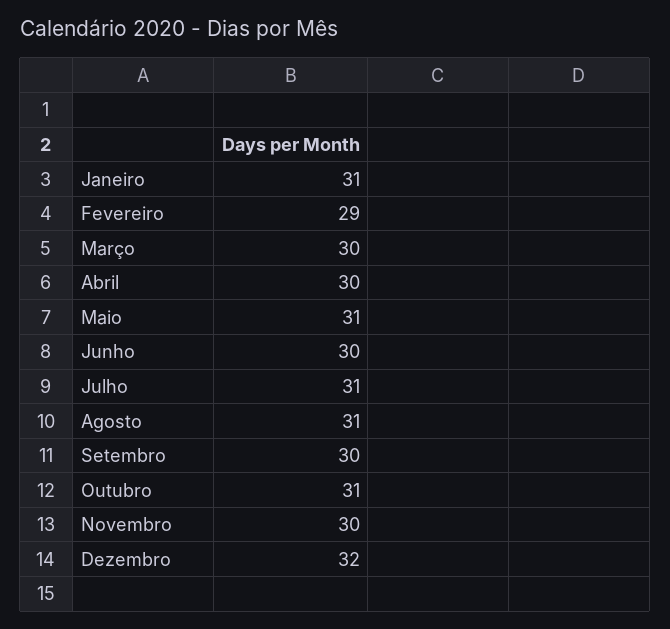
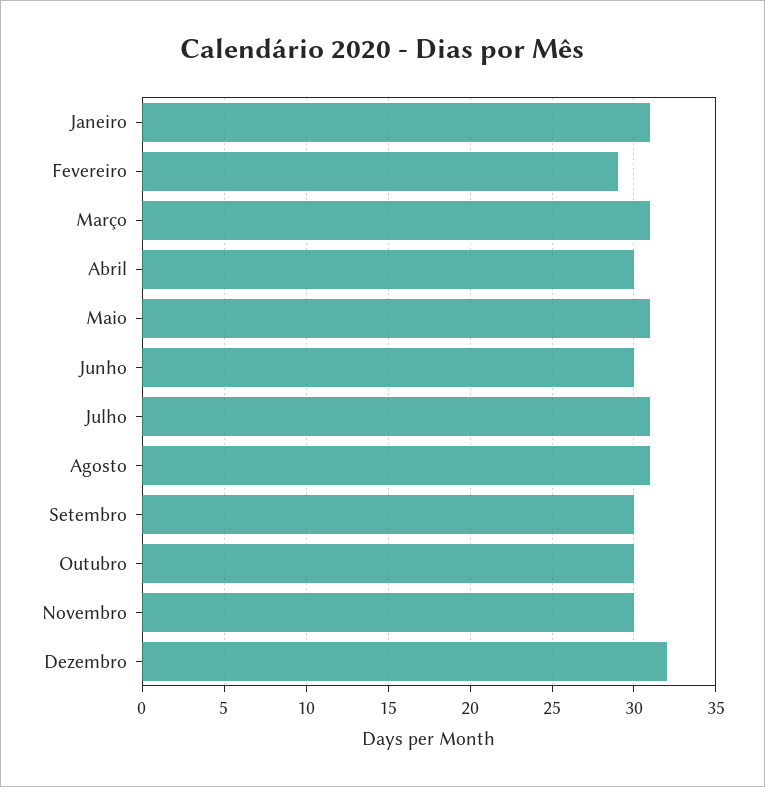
  {
    "Janeiro": 31,
    "Fevereiro": 29,
-   "Março": 30,
+   "Março": 31,
    "Abril": 30,
    "Maio": 31,
    "Junho": 30,
    "Julho": 31,
    "Agosto": 31,
    "Setembro": 30,
-   "Outubro": 31,
+   "Outubro": 30,
    "Novembro": 30,
    "Dezembro": 32
  }

